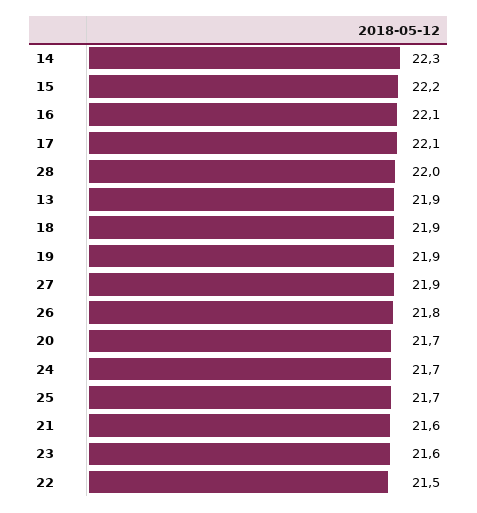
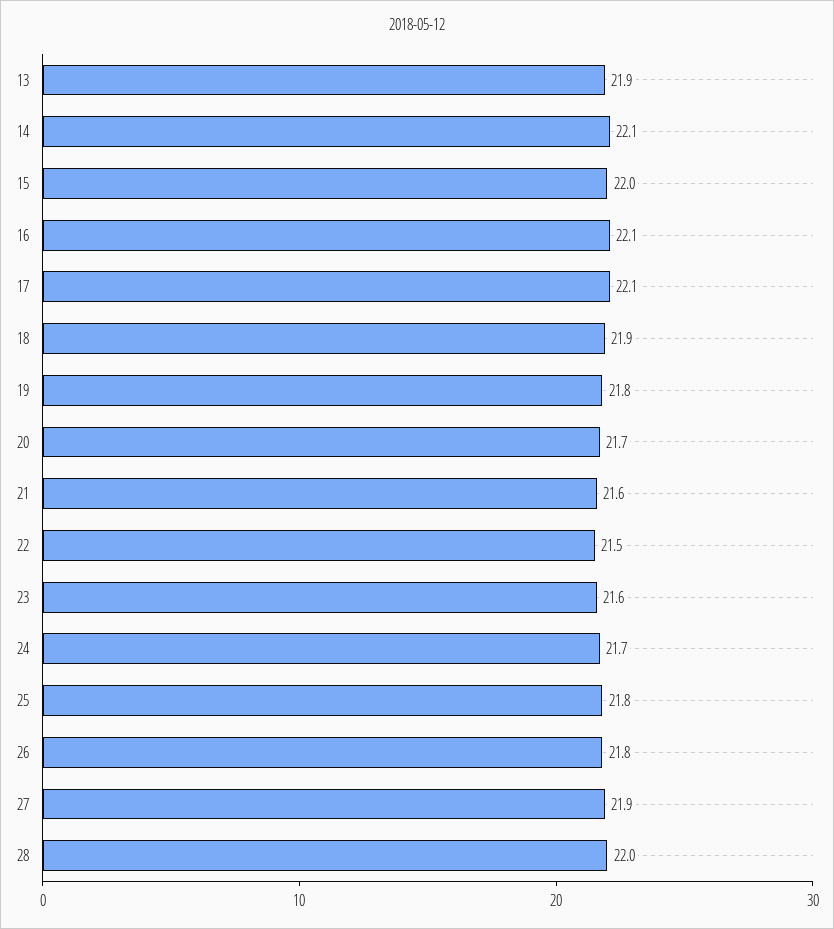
  {
-   "14": 22.3,
+   "14": 22.1,
-   "15": 22.2,
+   "15": 22,
    "16": 22.1,
    "17": 22.1,
    "28": 22,
    "13": 21.9,
    "18": 21.9,
-   "19": 21.9,
+   "19": 21.8,
    "27": 21.9,
    "26": 21.8,
    "20": 21.7,
    "24": 21.7,
-   "25": 21.7,
+   "25": 21.8,
    "21": 21.6,
    "23": 21.6,
    "22": 21.5
  }

